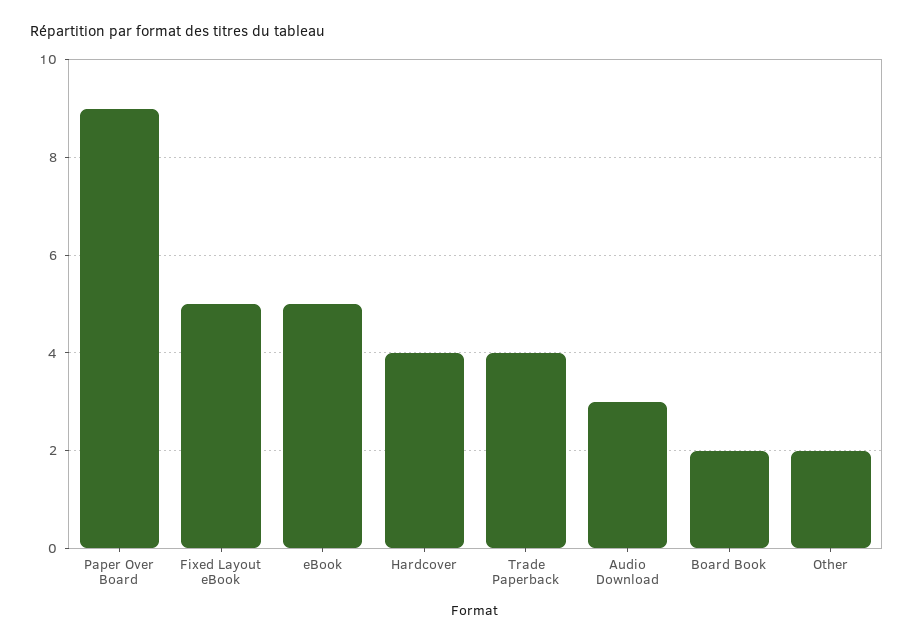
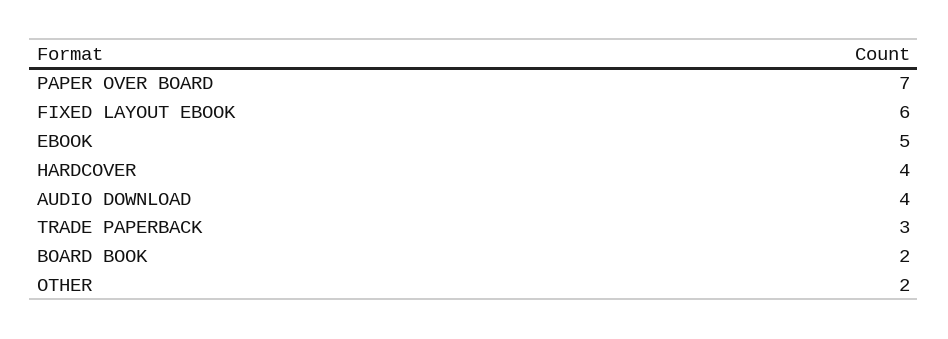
  {
-   "Paper Over Board": 9,
+   "Paper Over Board": 7,
-   "Fixed Layout eBook": 5,
+   "Fixed Layout eBook": 6,
    "eBook": 5,
    "Hardcover": 4,
-   "Trade Paperback": 4,
+   "Trade Paperback": 3,
-   "Audio Download": 3,
+   "Audio Download": 4,
    "Board Book": 2,
    "Other": 2
  }

